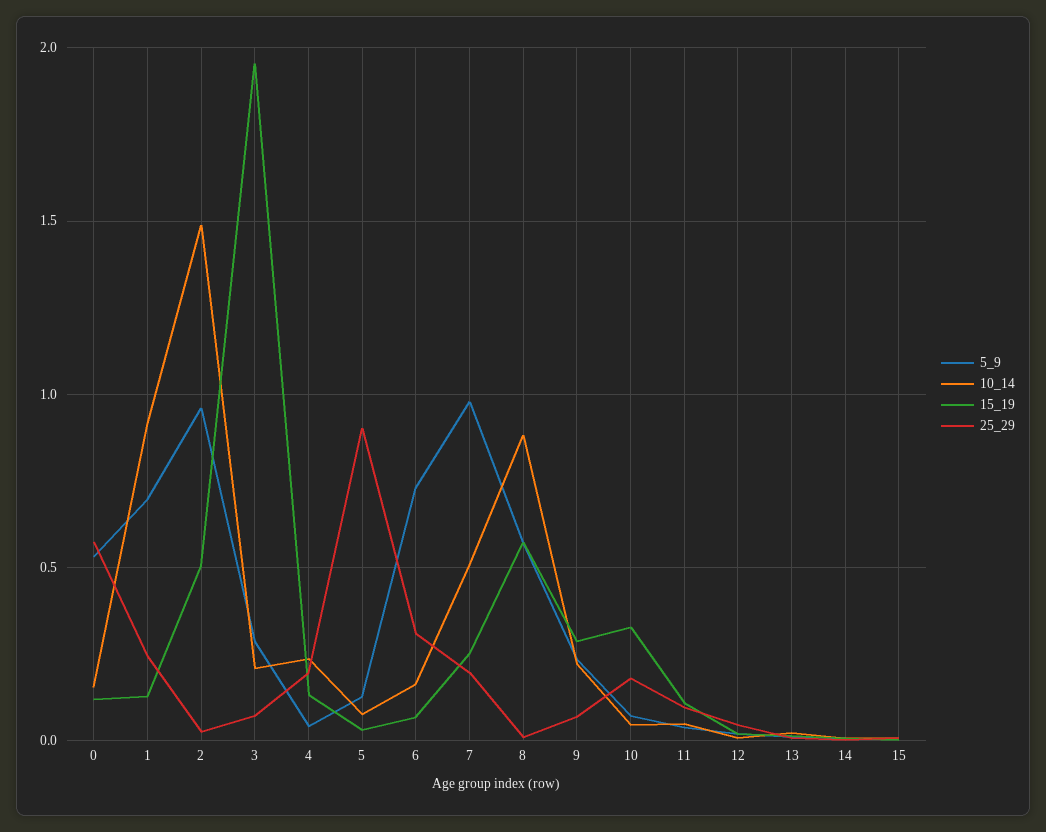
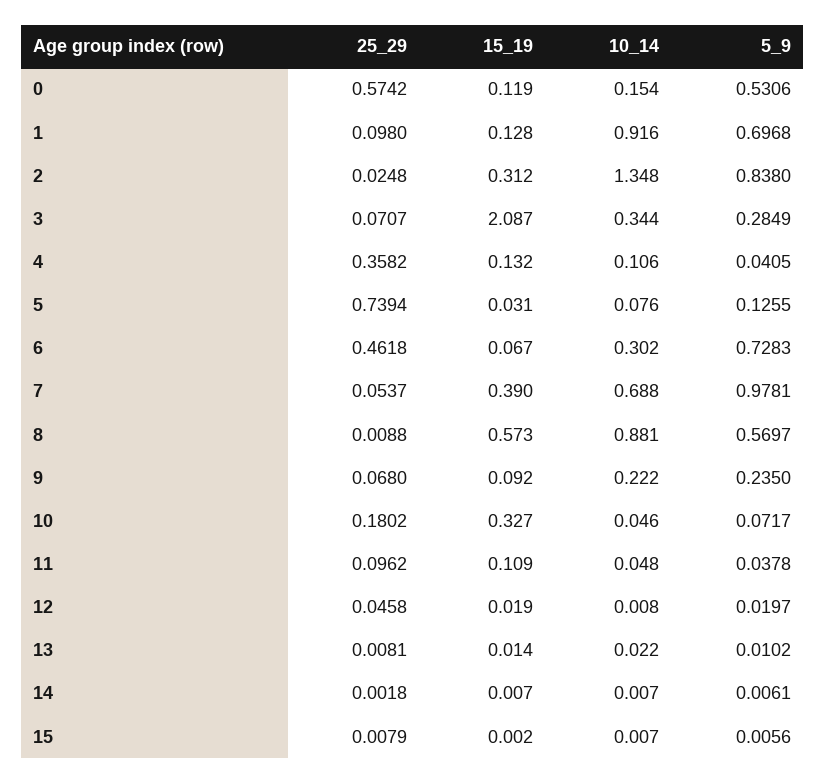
  {
    "5_9": {
      "0": 0.5306,
      "1": 0.6968,
-     "2": 0.95,
+     "2": 0.838,
      "3": 0.2849,
      "4": 0.0405,
      "5": 0.1255,
      "6": 0.7283,
      "7": 0.9781,
      "8": 0.5697,
      "9": 0.235,
      "10": 0.0717,
      "11": 0.0378,
      "12": 0.0197,
      "13": 0.0102,
      "14": 0.0061,
      "15": 0.0056
    },
    "10_14": {
      "0": 0.154,
      "1": 0.916,
-     "2": 1.5,
+     "2": 1.348,
-     "3": 0.2,
+     "3": 0.344,
-     "4": 0.25,
+     "4": 0.106,
      "5": 0.076,
-     "6": 0.15,
+     "6": 0.302,
-     "7": 0.5,
+     "7": 0.688,
      "8": 0.881,
      "9": 0.222,
      "10": 0.046,
      "11": 0.048,
      "12": 0.008,
      "13": 0.022,
      "14": 0.007,
      "15": 0.007
    },
    "15_19": {
      "0": 0.119,
      "1": 0.128,
-     "2": 0.5,
+     "2": 0.312,
-     "3": 1.95,
+     "3": 2.087,
      "4": 0.132,
      "5": 0.031,
      "6": 0.067,
-     "7": 0.25,
+     "7": 0.39,
      "8": 0.573,
-     "9": 0.3,
+     "9": 0.092,
      "10": 0.327,
      "11": 0.109,
      "12": 0.019,
      "13": 0.014,
      "14": 0.007,
      "15": 0.002
    },
    "25_29": {
      "0": 0.5742,
-     "1": 0.25,
+     "1": 0.098,
      "2": 0.0248,
      "3": 0.0707,
-     "4": 0.2,
+     "4": 0.3582,
-     "5": 0.9,
+     "5": 0.7394,
-     "6": 0.3,
+     "6": 0.4618,
-     "7": 0.2,
+     "7": 0.0537,
      "8": 0.0088,
      "9": 0.068,
      "10": 0.1802,
      "11": 0.0962,
      "12": 0.0458,
      "13": 0.0081,
      "14": 0.0018,
      "15": 0.0079
    }
  }

